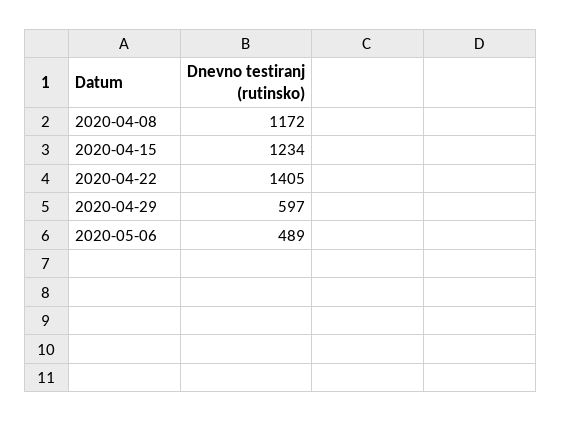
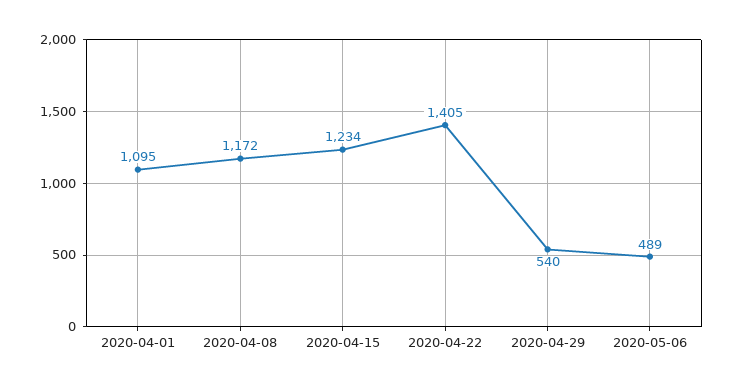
  {
    "2020-04-08": 1172,
    "2020-04-15": 1234,
    "2020-04-22": 1405,
-   "2020-04-29": 597,
+   "2020-04-29": 540,
-   "2020-05-06": 489
+   "2020-05-06": 489,
+   "2020-04-01": 1095
  }

